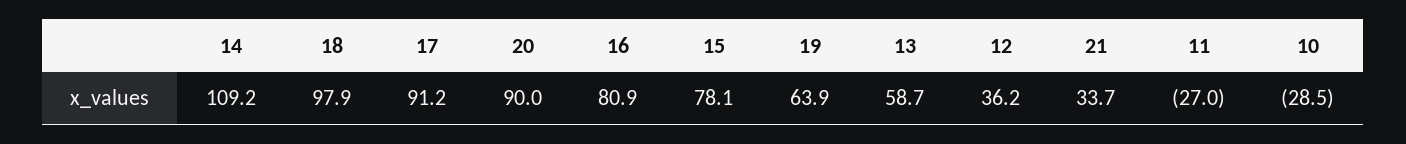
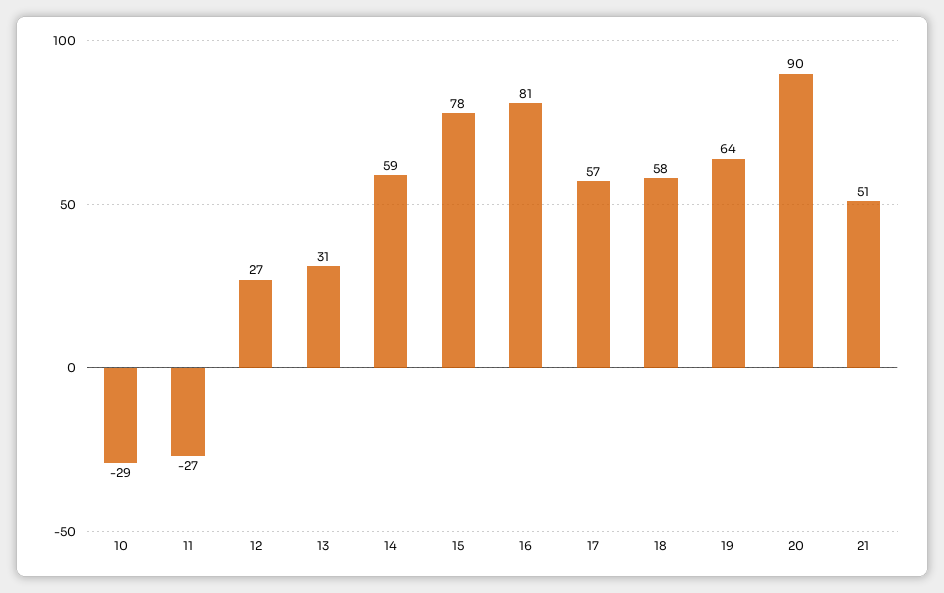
  {
-   "14": 109.2,
+   "14": 59,
-   "18": 97.9,
+   "18": 58,
-   "17": 91.2,
+   "17": 57,
    "20": 90,
    "16": 80.9,
    "15": 78.1,
    "19": 63.9,
-   "13": 58.7,
+   "13": 31,
-   "12": 36.2,
+   "12": 27,
-   "21": 33.7,
+   "21": 51,
    "11": -27,
    "10": -28.5
  }

